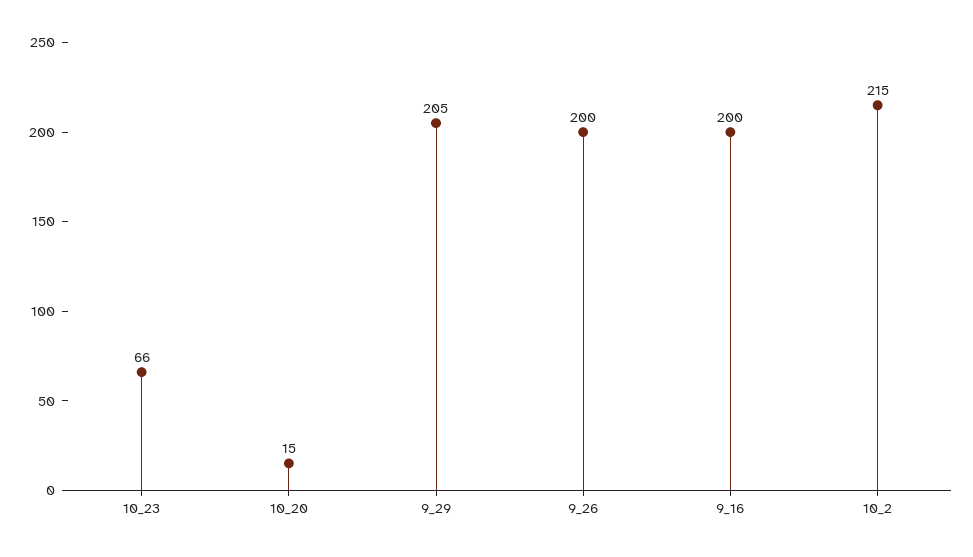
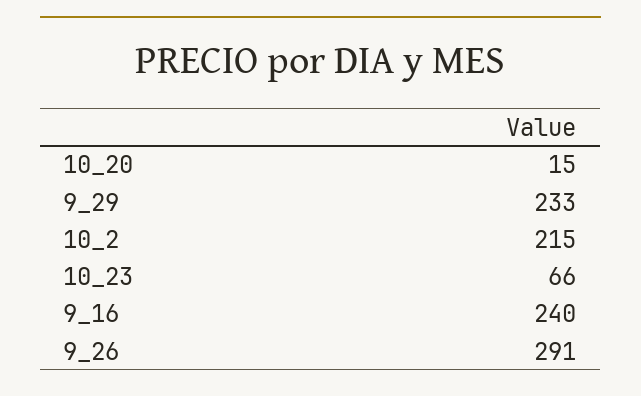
  {
    "10_23": 66,
    "10_20": 15,
-   "9_29": 205,
+   "9_29": 233,
-   "9_26": 200,
+   "9_26": 291,
-   "9_16": 200,
+   "9_16": 240,
    "10_2": 215
  }

